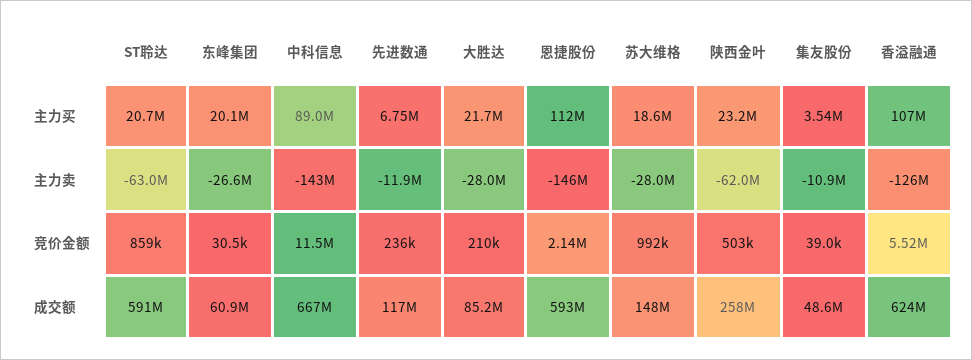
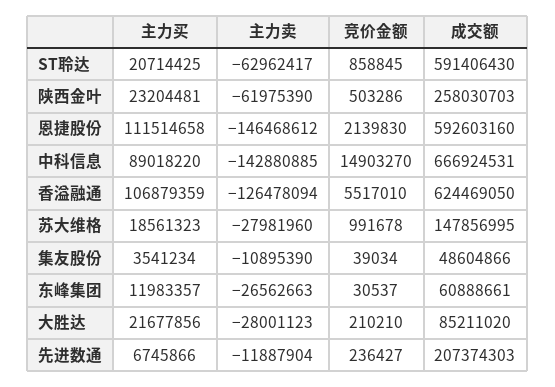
  {
    "ST聆达": {
      "主力买": 20714425,
      "主力卖": -62962417,
      "竞价金额": 858845,
      "成交额": 591406430
    },
    "东峰集团": {
-     "主力买": 20100000,
+     "主力买": 11983357,
      "主力卖": -26562663,
      "竞价金额": 30537,
      "成交额": 60888661
    },
    "中科信息": {
      "主力买": 89018220,
      "主力卖": -142880885,
-     "竞价金额": 11500000,
+     "竞价金额": 14903270,
      "成交额": 666924531
    },
    "先进数通": {
      "主力买": 6745866,
      "主力卖": -11887904,
      "竞价金额": 236427,
-     "成交额": 117000000
+     "成交额": 207374303
    },
    "大胜达": {
      "主力买": 21677856,
      "主力卖": -28001123,
      "竞价金额": 210210,
      "成交额": 85211020
    },
    "恩捷股份": {
      "主力买": 111514658,
      "主力卖": -146468612,
      "竞价金额": 2139830,
      "成交额": 592603160
    },
    "苏大维格": {
      "主力买": 18561323,
      "主力卖": -27981960,
      "竞价金额": 991678,
      "成交额": 147856995
    },
    "陕西金叶": {
      "主力买": 23204481,
      "主力卖": -61975390,
      "竞价金额": 503286,
      "成交额": 258030703
    },
    "集友股份": {
      "主力买": 3541234,
      "主力卖": -10895390,
      "竞价金额": 39034,
      "成交额": 48604866
    },
    "香溢融通": {
      "主力买": 106879359,
      "主力卖": -126478094,
      "竞价金额": 5517010,
      "成交额": 624469050
    }
  }

